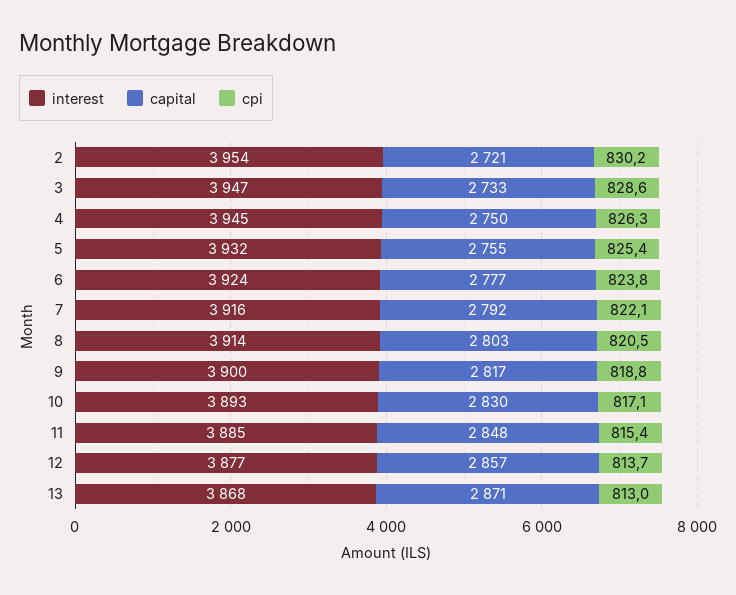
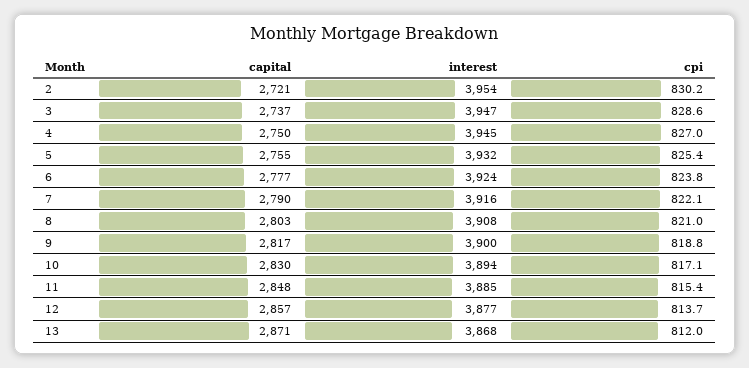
  {
    "interest": {
      "2": 3954,
      "3": 3947,
      "4": 3945,
      "5": 3932,
      "6": 3924,
      "7": 3916,
-     "8": 3914,
+     "8": 3908,
      "9": 3900,
-     "10": 3893,
+     "10": 3894,
      "11": 3885,
      "12": 3877,
      "13": 3868
    },
    "capital": {
      "2": 2721,
-     "3": 2733,
+     "3": 2737,
      "4": 2750,
      "5": 2755,
      "6": 2777,
-     "7": 2792,
+     "7": 2790,
      "8": 2803,
      "9": 2817,
      "10": 2830,
      "11": 2848,
      "12": 2857,
      "13": 2871
    },
    "cpi": {
      "2": 830.2,
      "3": 828.6,
-     "4": 826.3,
+     "4": 827,
      "5": 825.4,
      "6": 823.8,
      "7": 822.1,
-     "8": 820.5,
+     "8": 821,
      "9": 818.8,
      "10": 817.1,
      "11": 815.4,
      "12": 813.7,
-     "13": 813
+     "13": 812
    }
  }

